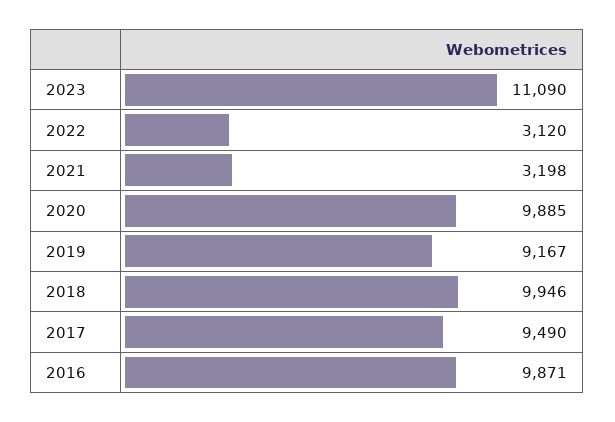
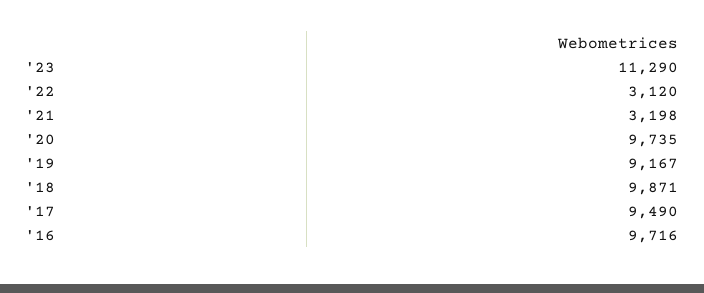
  {
-   "2023": 11090,
+   "2023": 11290,
    "2022": 3120,
    "2021": 3198,
-   "2020": 9885,
+   "2020": 9735,
    "2019": 9167,
-   "2018": 9946,
+   "2018": 9871,
    "2017": 9490,
-   "2016": 9871
+   "2016": 9716
  }

